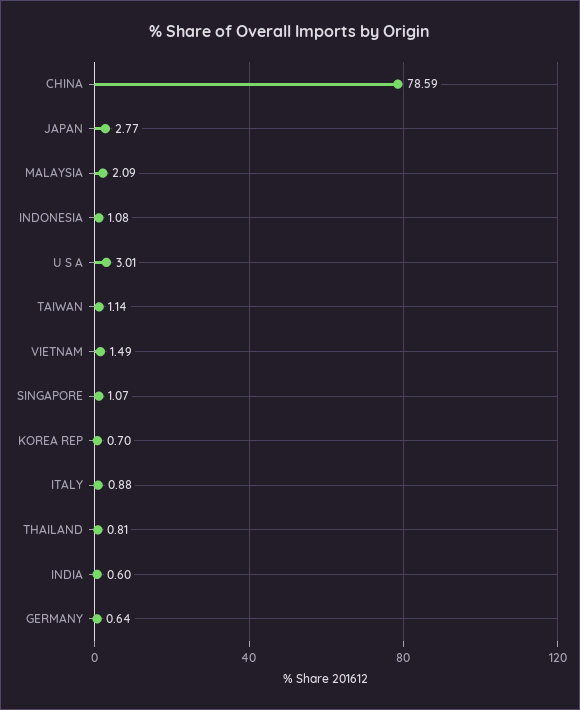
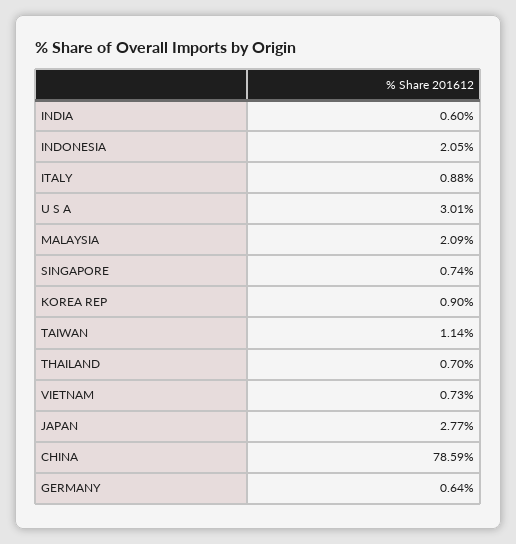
  {
    "CHINA": 78.59,
    "JAPAN": 2.77,
    "MALAYSIA": 2.09,
-   "INDONESIA": 1.08,
+   "INDONESIA": 2.05,
    "U S A": 3.01,
    "TAIWAN": 1.14,
-   "VIETNAM": 1.49,
+   "VIETNAM": 0.73,
-   "SINGAPORE": 1.07,
+   "SINGAPORE": 0.74,
-   "KOREA REP": 0.7,
+   "KOREA REP": 0.9,
    "ITALY": 0.88,
-   "THAILAND": 0.81,
+   "THAILAND": 0.7,
    "INDIA": 0.6,
    "GERMANY": 0.64
  }

